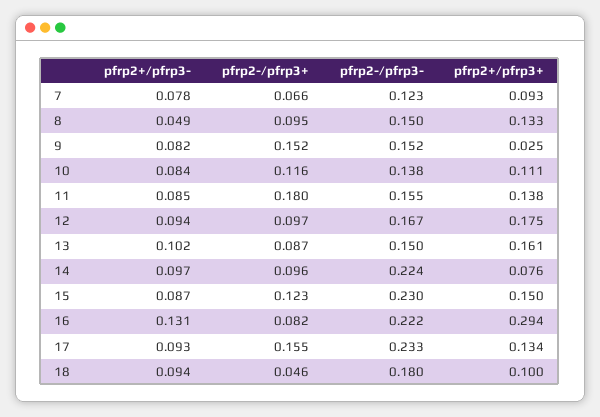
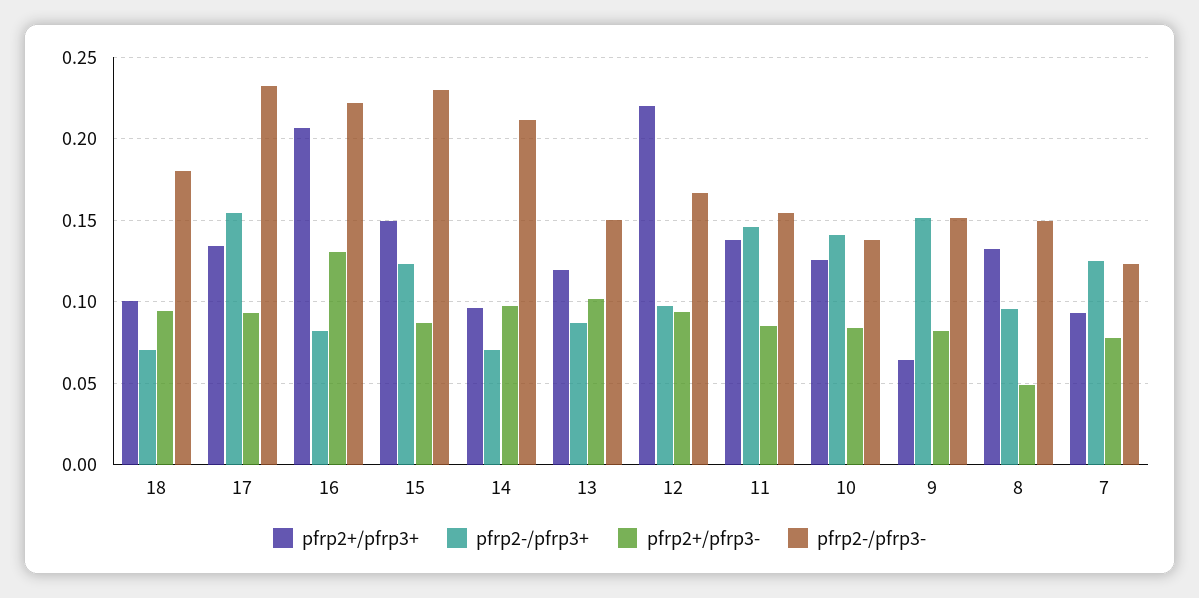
  {
    "pfrp2+/pfrp3-": {
      "7": 0.078,
      "8": 0.049,
      "9": 0.082,
      "10": 0.084,
      "11": 0.085,
      "12": 0.094,
      "13": 0.102,
      "14": 0.097,
      "15": 0.087,
      "16": 0.131,
      "17": 0.093,
      "18": 0.094
    },
    "pfrp2-/pfrp3+": {
-     "7": 0.066,
+     "7": 0.125,
      "8": 0.095,
      "9": 0.152,
-     "10": 0.116,
+     "10": 0.14,
-     "11": 0.18,
+     "11": 0.145,
      "12": 0.097,
      "13": 0.087,
-     "14": 0.096,
+     "14": 0.07,
      "15": 0.123,
      "16": 0.082,
      "17": 0.155,
-     "18": 0.046
+     "18": 0.07
    },
    "pfrp2-/pfrp3-": {
      "7": 0.123,
      "8": 0.15,
      "9": 0.152,
      "10": 0.138,
      "11": 0.155,
      "12": 0.167,
      "13": 0.15,
-     "14": 0.224,
+     "14": 0.21,
      "15": 0.23,
      "16": 0.222,
      "17": 0.233,
      "18": 0.18
    },
    "pfrp2+/pfrp3+": {
      "7": 0.093,
      "8": 0.133,
-     "9": 0.025,
+     "9": 0.065,
-     "10": 0.111,
+     "10": 0.125,
      "11": 0.138,
-     "12": 0.175,
+     "12": 0.22,
-     "13": 0.161,
+     "13": 0.12,
-     "14": 0.076,
+     "14": 0.095,
      "15": 0.15,
-     "16": 0.294,
+     "16": 0.205,
      "17": 0.134,
      "18": 0.1
    }
  }

